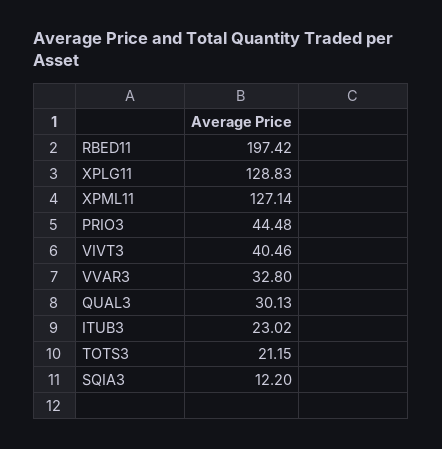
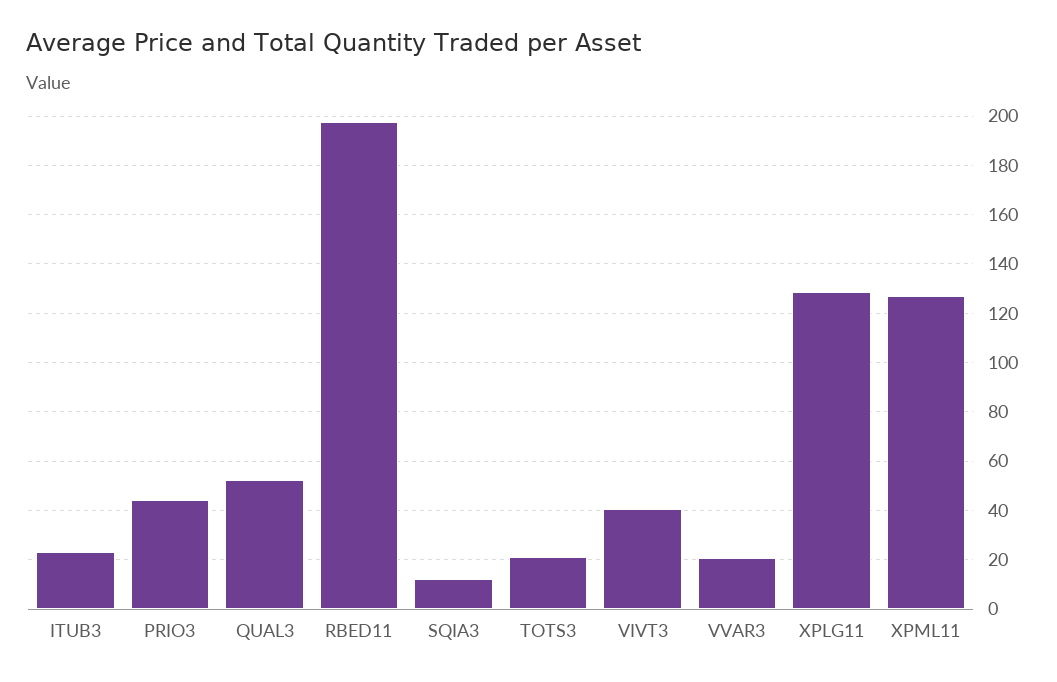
  {
    "RBED11": 197.42,
    "XPLG11": 128.83,
    "XPML11": 127.14,
    "PRIO3": 44.48,
    "VIVT3": 40.46,
-   "VVAR3": 32.8,
+   "VVAR3": 20,
-   "QUAL3": 30.13,
+   "QUAL3": 52.5,
    "ITUB3": 23.02,
    "TOTS3": 21.15,
    "SQIA3": 12.2
  }

